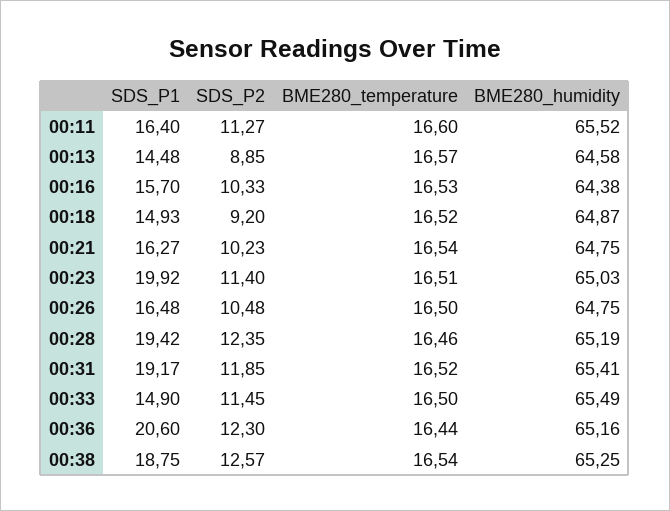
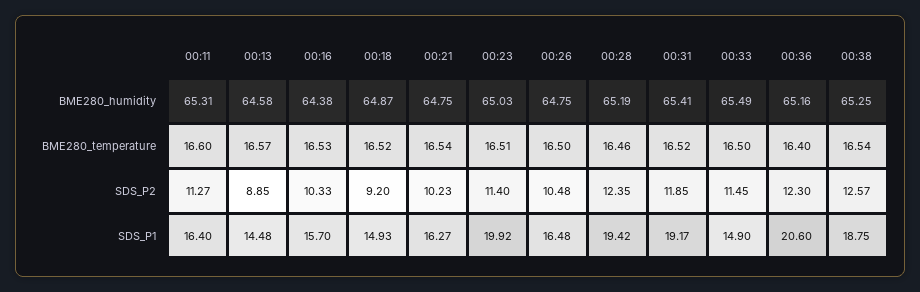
  {
    "SDS_P1": {
      "00:11": 16.4,
      "00:13": 14.48,
      "00:16": 15.7,
      "00:18": 14.93,
      "00:21": 16.27,
      "00:23": 19.92,
      "00:26": 16.48,
      "00:28": 19.42,
      "00:31": 19.17,
      "00:33": 14.9,
      "00:36": 20.6,
      "00:38": 18.75
    },
    "SDS_P2": {
      "00:11": 11.27,
      "00:13": 8.85,
      "00:16": 10.33,
      "00:18": 9.2,
      "00:21": 10.23,
      "00:23": 11.4,
      "00:26": 10.48,
      "00:28": 12.35,
      "00:31": 11.85,
      "00:33": 11.45,
      "00:36": 12.3,
      "00:38": 12.57
    },
    "BME280_temperature": {
      "00:11": 16.6,
      "00:13": 16.57,
      "00:16": 16.53,
      "00:18": 16.52,
      "00:21": 16.54,
      "00:23": 16.51,
      "00:26": 16.5,
      "00:28": 16.46,
      "00:31": 16.52,
      "00:33": 16.5,
-     "00:36": 16.44,
+     "00:36": 16.4,
      "00:38": 16.54
    },
    "BME280_humidity": {
-     "00:11": 65.52,
+     "00:11": 65.31,
      "00:13": 64.58,
      "00:16": 64.38,
      "00:18": 64.87,
      "00:21": 64.75,
      "00:23": 65.03,
      "00:26": 64.75,
      "00:28": 65.19,
      "00:31": 65.41,
      "00:33": 65.49,
      "00:36": 65.16,
      "00:38": 65.25
    }
  }

